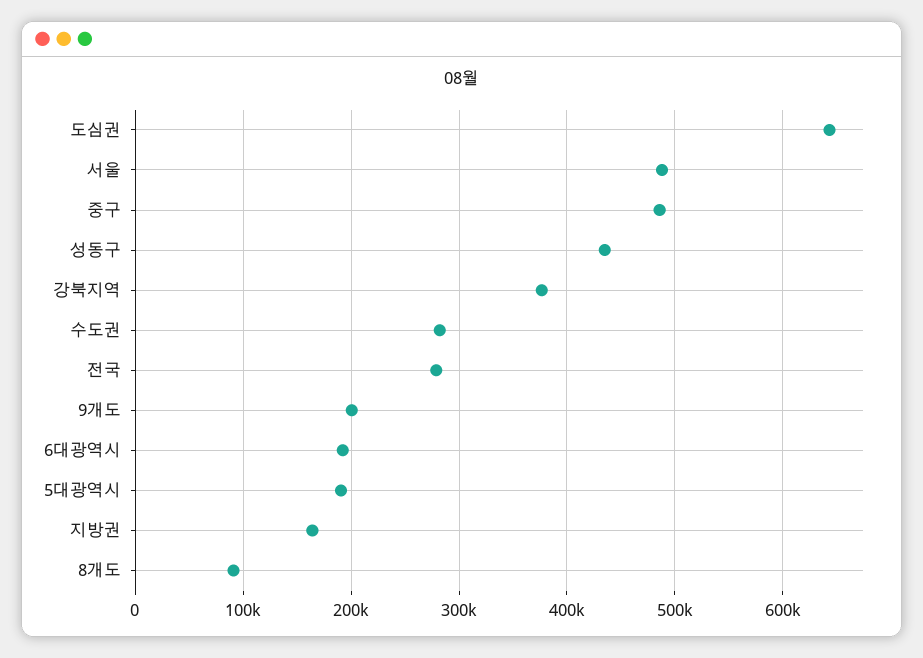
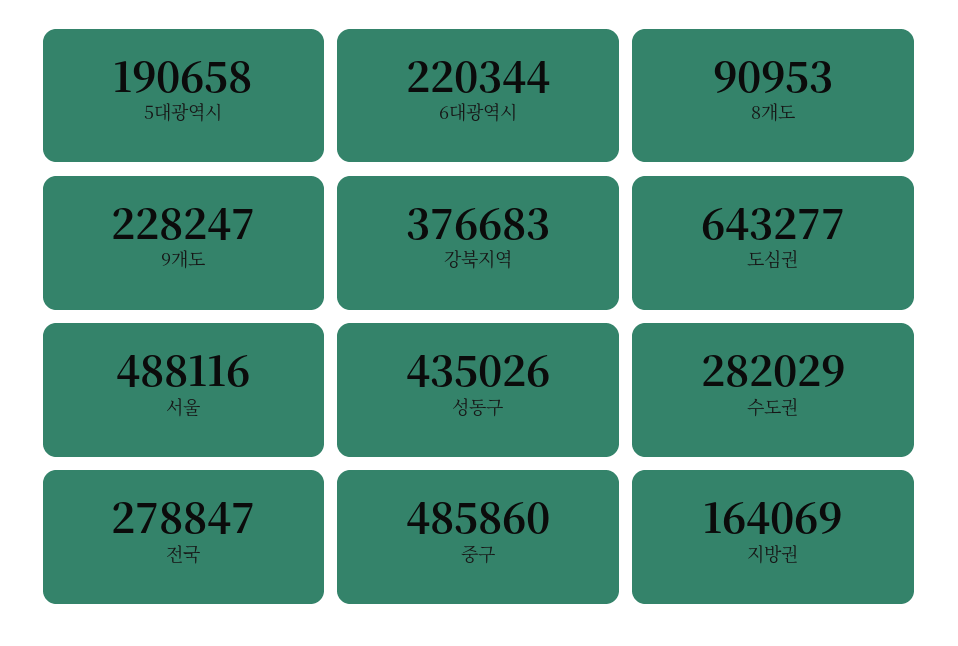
  {
    "도심권": 643277,
    "서울": 488116,
    "중구": 485860,
    "성동구": 435026,
    "강북지역": 376683,
    "수도권": 282029,
    "전국": 278847,
-   "9개도": 200000,
+   "9개도": 228247,
-   "6대광역시": 190000,
+   "6대광역시": 220344,
    "5대광역시": 190658,
    "지방권": 164069,
    "8개도": 90953
  }

